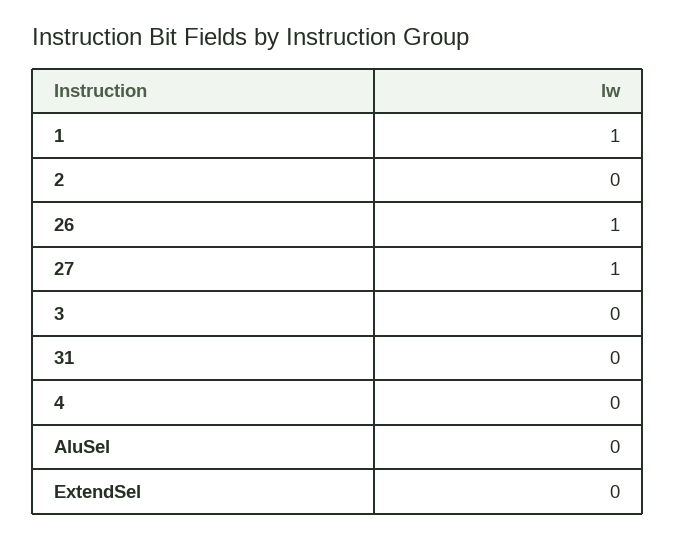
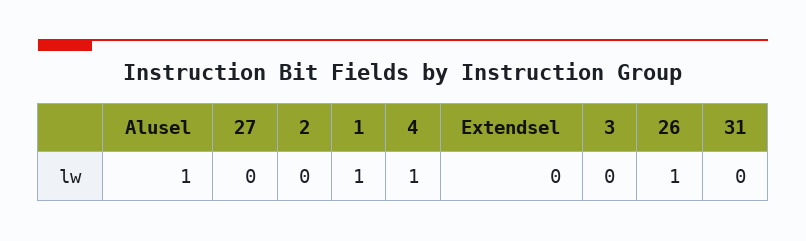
  {
    "1": 1,
    "2": 0,
    "26": 1,
-   "27": 1,
+   "27": 0,
    "3": 0,
    "31": 0,
-   "4": 0,
+   "4": 1,
-   "AluSel": 0,
+   "AluSel": 1,
    "ExtendSel": 0
  }

